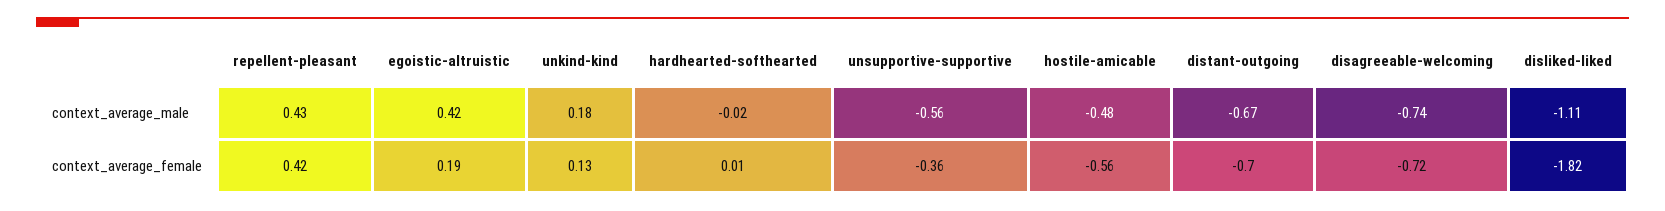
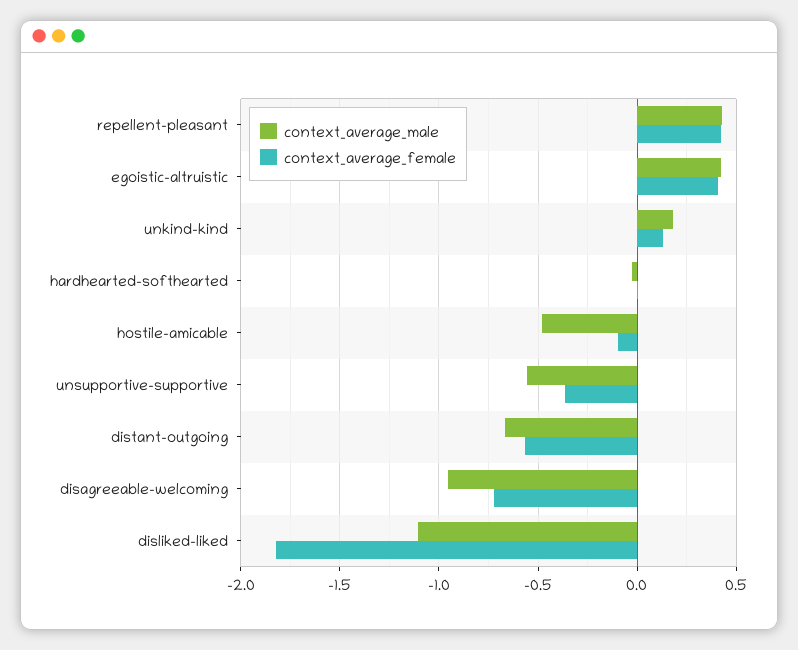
  {
    "context_average_male": {
      "repellent-pleasant": 0.43,
      "egoistic-altruistic": 0.42,
      "unkind-kind": 0.18,
      "hardhearted-softhearted": -0.02,
      "unsupportive-supportive": -0.56,
      "hostile-amicable": -0.48,
      "distant-outgoing": -0.67,
-     "disagreeable-welcoming": -0.74,
+     "disagreeable-welcoming": -0.95,
      "disliked-liked": -1.11
    },
    "context_average_female": {
      "repellent-pleasant": 0.42,
-     "egoistic-altruistic": 0.19,
+     "egoistic-altruistic": 0.4,
      "unkind-kind": 0.13,
      "hardhearted-softhearted": 0.01,
      "unsupportive-supportive": -0.36,
-     "hostile-amicable": -0.56,
+     "hostile-amicable": -0.1,
-     "distant-outgoing": -0.7,
+     "distant-outgoing": -0.55,
      "disagreeable-welcoming": -0.72,
      "disliked-liked": -1.82
    }
  }

